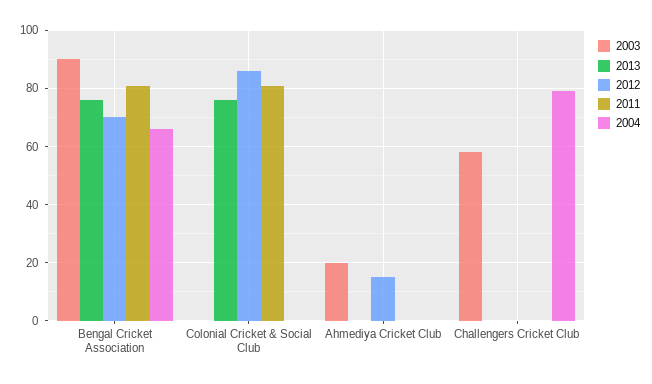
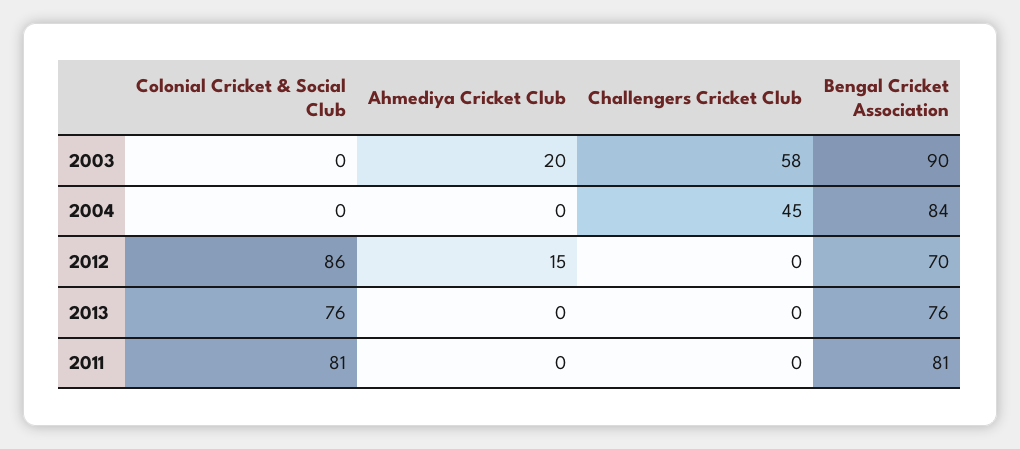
  {
    "2003": {
      "Bengal Cricket Association": 90,
      "Colonial Cricket & Social Club": 0,
      "Ahmediya Cricket Club": 20,
      "Challengers Cricket Club": 58
    },
    "2013": {
      "Bengal Cricket Association": 76,
      "Colonial Cricket & Social Club": 76,
      "Ahmediya Cricket Club": 0,
      "Challengers Cricket Club": 0
    },
    "2012": {
      "Bengal Cricket Association": 70,
      "Colonial Cricket & Social Club": 86,
      "Ahmediya Cricket Club": 15,
      "Challengers Cricket Club": 0
    },
    "2011": {
      "Bengal Cricket Association": 81,
      "Colonial Cricket & Social Club": 81,
      "Ahmediya Cricket Club": 0,
      "Challengers Cricket Club": 0
    },
    "2004": {
-     "Bengal Cricket Association": 65,
+     "Bengal Cricket Association": 84,
      "Colonial Cricket & Social Club": 0,
      "Ahmediya Cricket Club": 0,
-     "Challengers Cricket Club": 80
+     "Challengers Cricket Club": 45
    }
  }

